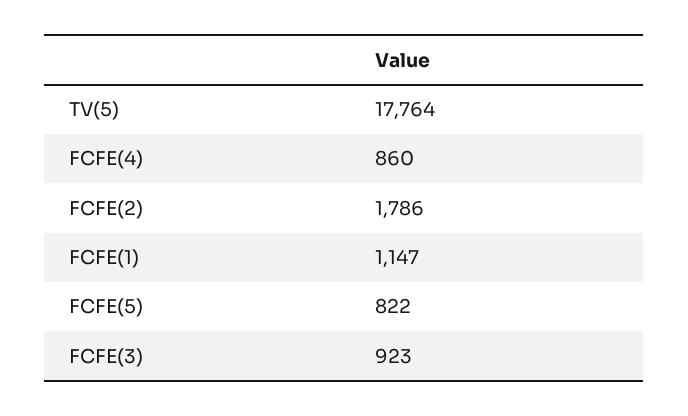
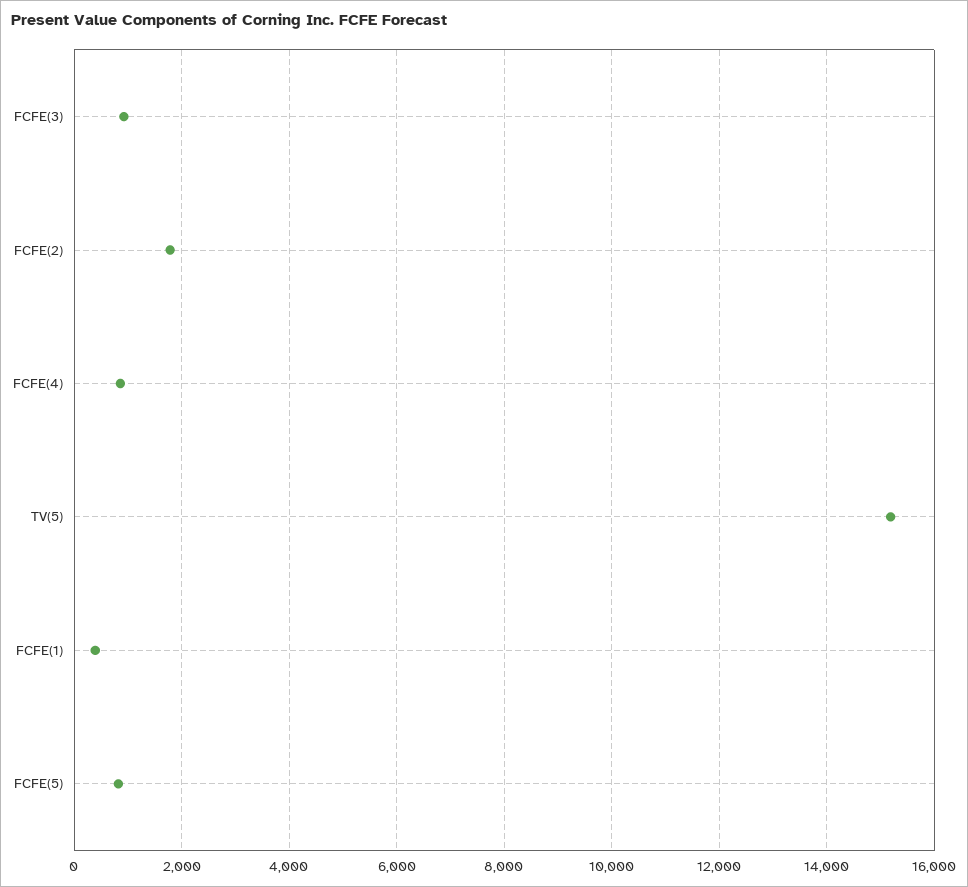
  {
-   "TV(5)": 17764,
+   "TV(5)": 15200,
    "FCFE(4)": 860,
    "FCFE(2)": 1786,
-   "FCFE(1)": 1147,
+   "FCFE(1)": 400,
    "FCFE(5)": 822,
    "FCFE(3)": 923
  }

